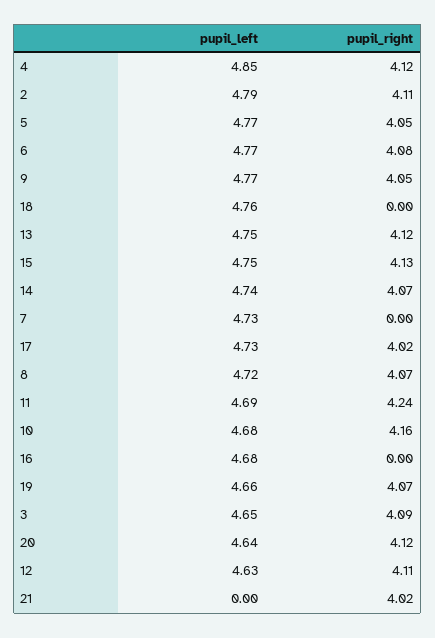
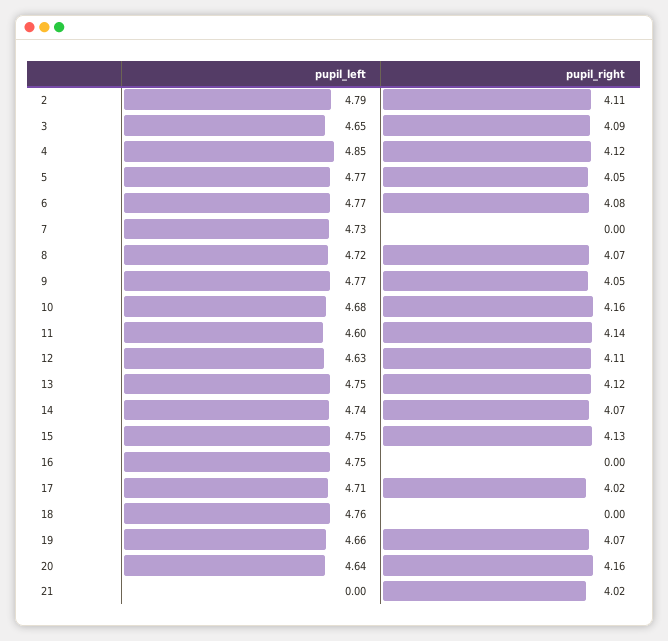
  {
    "pupil_left": {
      "4": 4.85,
      "2": 4.79,
      "5": 4.77,
      "6": 4.77,
      "9": 4.77,
      "18": 4.76,
      "13": 4.75,
      "15": 4.75,
      "14": 4.74,
      "7": 4.73,
-     "17": 4.73,
+     "17": 4.71,
      "8": 4.72,
-     "11": 4.69,
+     "11": 4.6,
      "10": 4.68,
-     "16": 4.68,
+     "16": 4.75,
      "19": 4.66,
      "3": 4.65,
      "20": 4.64,
      "12": 4.63,
      "21": 0
    },
    "pupil_right": {
      "4": 4.12,
      "2": 4.11,
      "5": 4.05,
      "6": 4.08,
      "9": 4.05,
      "18": 0,
      "13": 4.12,
      "15": 4.13,
      "14": 4.07,
      "7": 0,
      "17": 4.02,
      "8": 4.07,
-     "11": 4.24,
+     "11": 4.14,
      "10": 4.16,
      "16": 0,
      "19": 4.07,
      "3": 4.09,
-     "20": 4.12,
+     "20": 4.16,
      "12": 4.11,
      "21": 4.02
    }
  }

